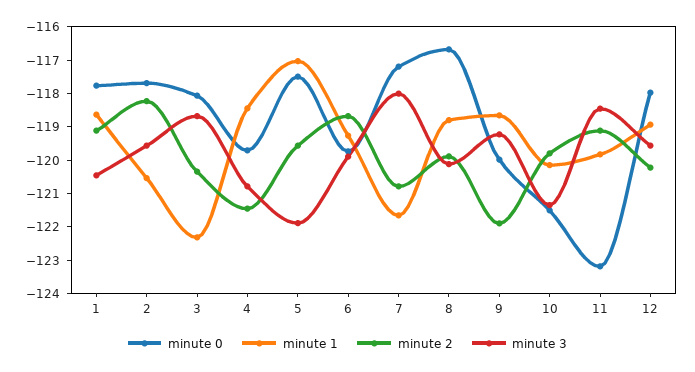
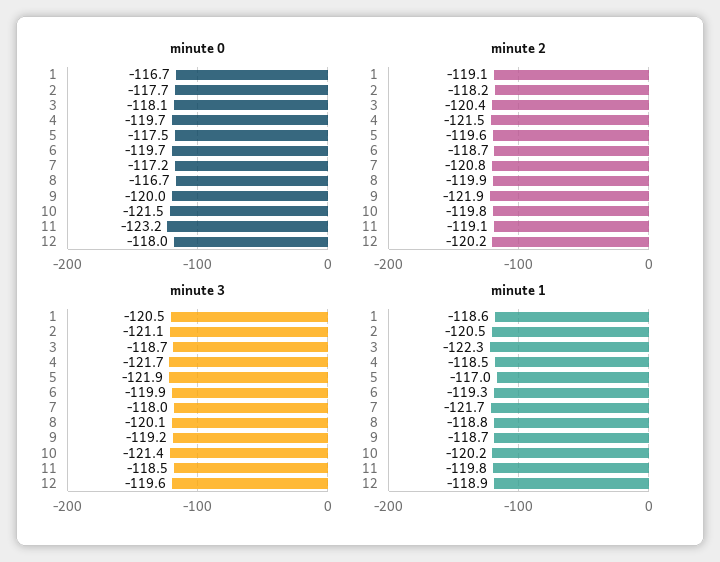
  {
    "minute 0": {
-     "1": -117.75,
+     "1": -116.7,
      "2": -117.7,
      "3": -118.1,
      "4": -119.7,
      "5": -117.5,
      "6": -119.7,
      "7": -117.2,
      "8": -116.7,
      "9": -120,
      "10": -121.5,
      "11": -123.2,
      "12": -118
    },
    "minute 1": {
      "1": -118.6,
      "2": -120.5,
      "3": -122.3,
      "4": -118.5,
      "5": -117,
      "6": -119.3,
      "7": -121.7,
      "8": -118.8,
      "9": -118.7,
      "10": -120.2,
      "11": -119.8,
      "12": -118.9
    },
    "minute 2": {
      "1": -119.1,
      "2": -118.2,
      "3": -120.4,
      "4": -121.5,
      "5": -119.6,
      "6": -118.7,
      "7": -120.8,
      "8": -119.9,
      "9": -121.9,
      "10": -119.8,
      "11": -119.1,
      "12": -120.2
    },
    "minute 3": {
      "1": -120.5,
-     "2": -119.5,
+     "2": -121.1,
      "3": -118.7,
-     "4": -120.75,
+     "4": -121.7,
      "5": -121.9,
      "6": -119.9,
      "7": -118,
      "8": -120.1,
      "9": -119.2,
      "10": -121.4,
      "11": -118.5,
      "12": -119.6
    }
  }

